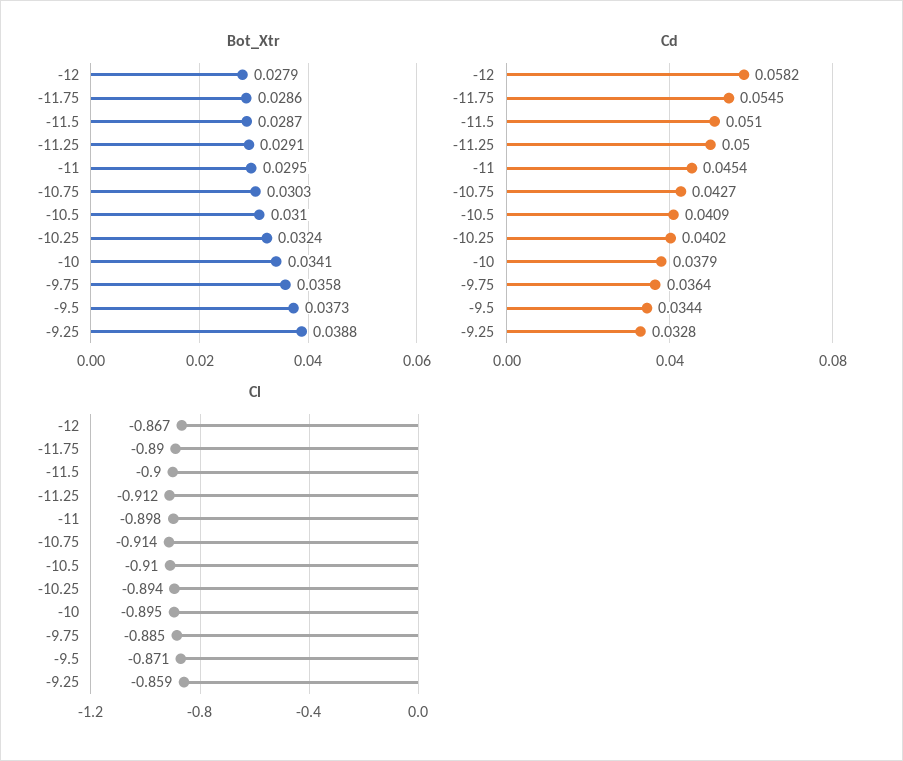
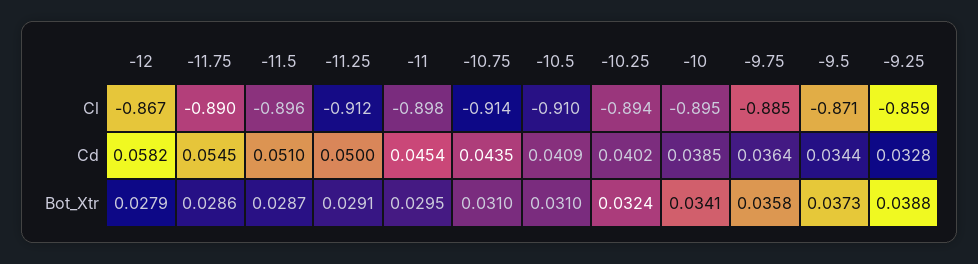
  {
    "Bot_Xtr": {
      "-12": 0.0279,
      "-11.75": 0.0286,
      "-11.5": 0.0287,
      "-11.25": 0.0291,
      "-11": 0.0295,
-     "-10.75": 0.0303,
+     "-10.75": 0.031,
      "-10.5": 0.031,
      "-10.25": 0.0324,
      "-10": 0.0341,
      "-9.75": 0.0358,
      "-9.5": 0.0373,
      "-9.25": 0.0388
    },
    "Cd": {
      "-12": 0.0582,
      "-11.75": 0.0545,
      "-11.5": 0.051,
      "-11.25": 0.05,
      "-11": 0.0454,
-     "-10.75": 0.0427,
+     "-10.75": 0.0435,
      "-10.5": 0.0409,
      "-10.25": 0.0402,
-     "-10": 0.0379,
+     "-10": 0.0385,
      "-9.75": 0.0364,
      "-9.5": 0.0344,
      "-9.25": 0.0328
    },
    "Cl": {
      "-12": -0.867,
      "-11.75": -0.89,
-     "-11.5": -0.9,
+     "-11.5": -0.896,
      "-11.25": -0.912,
      "-11": -0.898,
      "-10.75": -0.914,
      "-10.5": -0.91,
      "-10.25": -0.894,
      "-10": -0.895,
      "-9.75": -0.885,
      "-9.5": -0.871,
      "-9.25": -0.859
    }
  }

